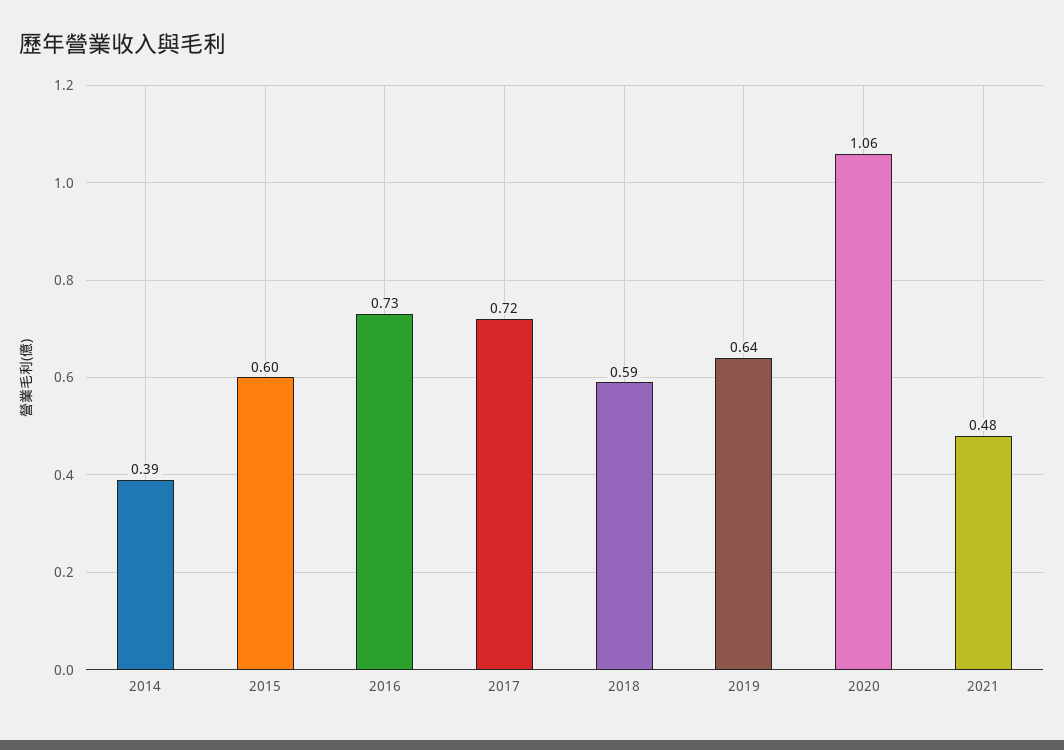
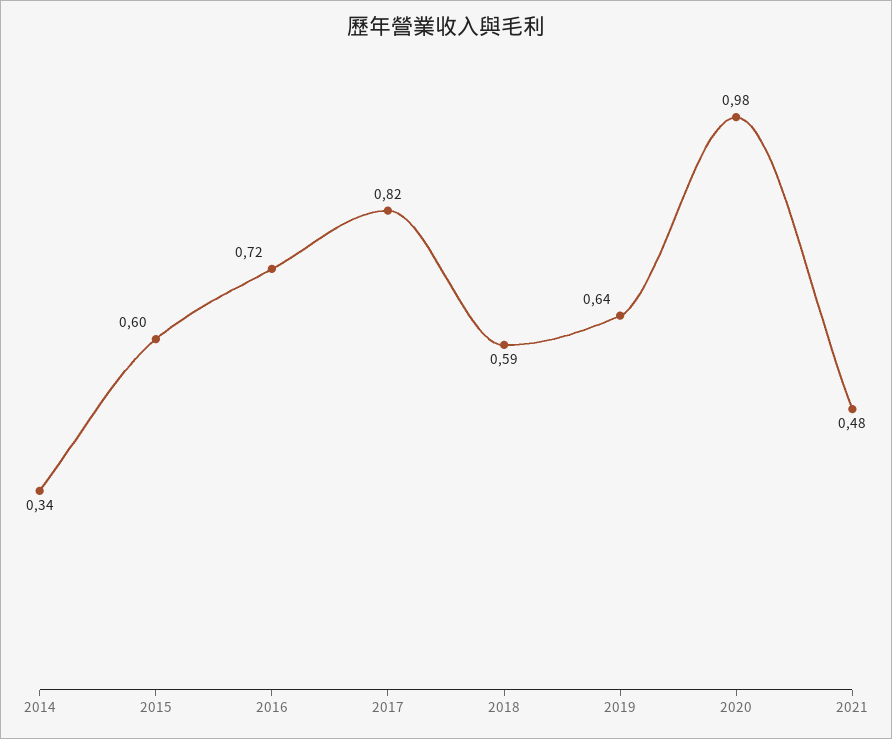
  {
-   "2014": 0.39,
+   "2014": 0.34,
    "2015": 0.6,
-   "2016": 0.73,
+   "2016": 0.72,
-   "2017": 0.72,
+   "2017": 0.82,
    "2018": 0.59,
    "2019": 0.64,
-   "2020": 1.06,
+   "2020": 0.98,
    "2021": 0.48
  }

